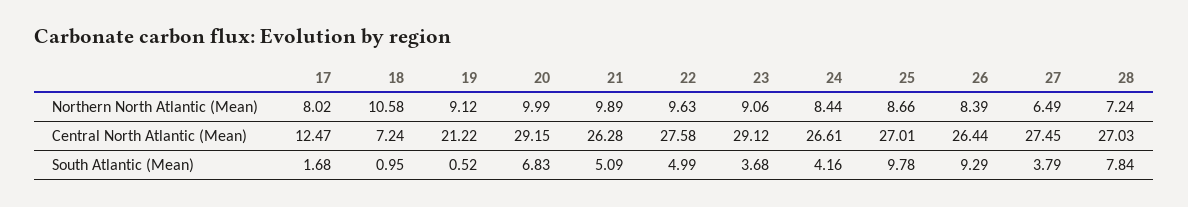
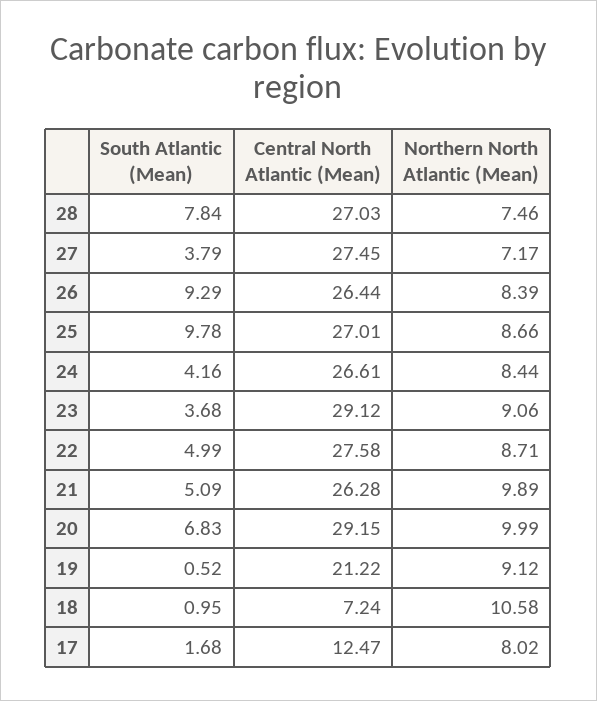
  {
    "17": {
      "Northern North Atlantic (Mean)": 8.02,
      "Central North Atlantic (Mean)": 12.47,
      "South Atlantic (Mean)": 1.68
    },
    "18": {
      "Northern North Atlantic (Mean)": 10.58,
      "Central North Atlantic (Mean)": 7.24,
      "South Atlantic (Mean)": 0.95
    },
    "19": {
      "Northern North Atlantic (Mean)": 9.12,
      "Central North Atlantic (Mean)": 21.22,
      "South Atlantic (Mean)": 0.52
    },
    "20": {
      "Northern North Atlantic (Mean)": 9.99,
      "Central North Atlantic (Mean)": 29.15,
      "South Atlantic (Mean)": 6.83
    },
    "21": {
      "Northern North Atlantic (Mean)": 9.89,
      "Central North Atlantic (Mean)": 26.28,
      "South Atlantic (Mean)": 5.09
    },
    "22": {
-     "Northern North Atlantic (Mean)": 9.63,
+     "Northern North Atlantic (Mean)": 8.71,
      "Central North Atlantic (Mean)": 27.58,
      "South Atlantic (Mean)": 4.99
    },
    "23": {
      "Northern North Atlantic (Mean)": 9.06,
      "Central North Atlantic (Mean)": 29.12,
      "South Atlantic (Mean)": 3.68
    },
    "24": {
      "Northern North Atlantic (Mean)": 8.44,
      "Central North Atlantic (Mean)": 26.61,
      "South Atlantic (Mean)": 4.16
    },
    "25": {
      "Northern North Atlantic (Mean)": 8.66,
      "Central North Atlantic (Mean)": 27.01,
      "South Atlantic (Mean)": 9.78
    },
    "26": {
      "Northern North Atlantic (Mean)": 8.39,
      "Central North Atlantic (Mean)": 26.44,
      "South Atlantic (Mean)": 9.29
    },
    "27": {
-     "Northern North Atlantic (Mean)": 6.49,
+     "Northern North Atlantic (Mean)": 7.17,
      "Central North Atlantic (Mean)": 27.45,
      "South Atlantic (Mean)": 3.79
    },
    "28": {
-     "Northern North Atlantic (Mean)": 7.24,
+     "Northern North Atlantic (Mean)": 7.46,
      "Central North Atlantic (Mean)": 27.03,
      "South Atlantic (Mean)": 7.84
    }
  }

